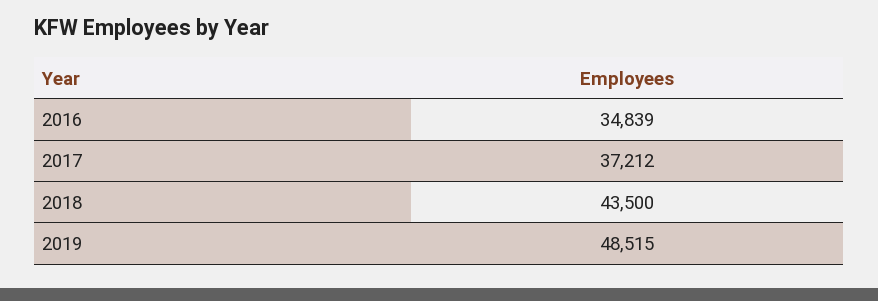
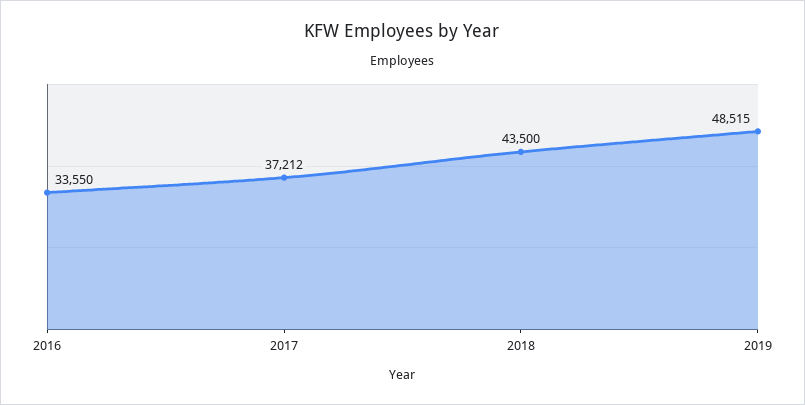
  {
-   "2016": 34839,
+   "2016": 33550,
    "2017": 37212,
    "2018": 43500,
    "2019": 48515
  }

